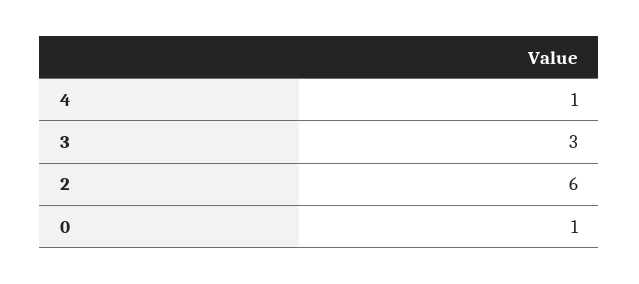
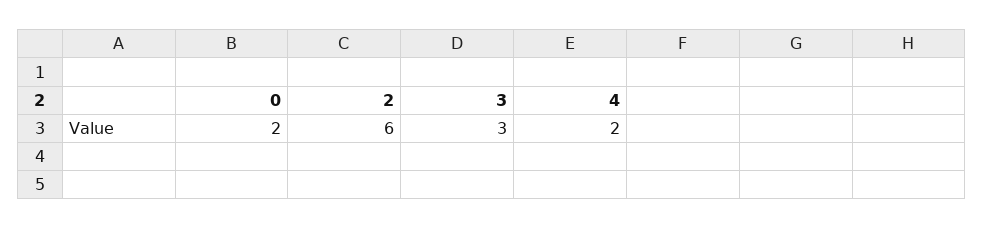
  {
-   "4": 1,
+   "4": 2,
    "3": 3,
    "2": 6,
-   "0": 1
+   "0": 2
  }

